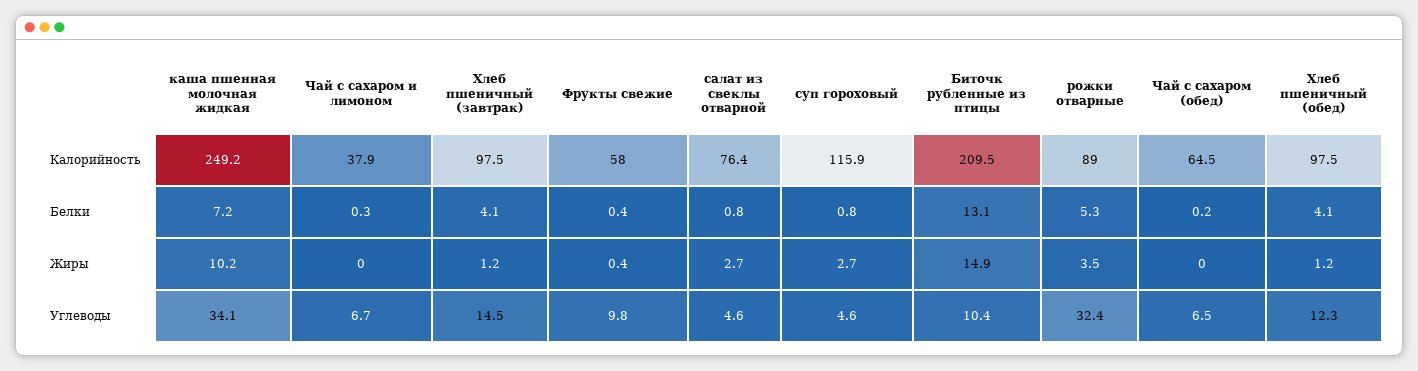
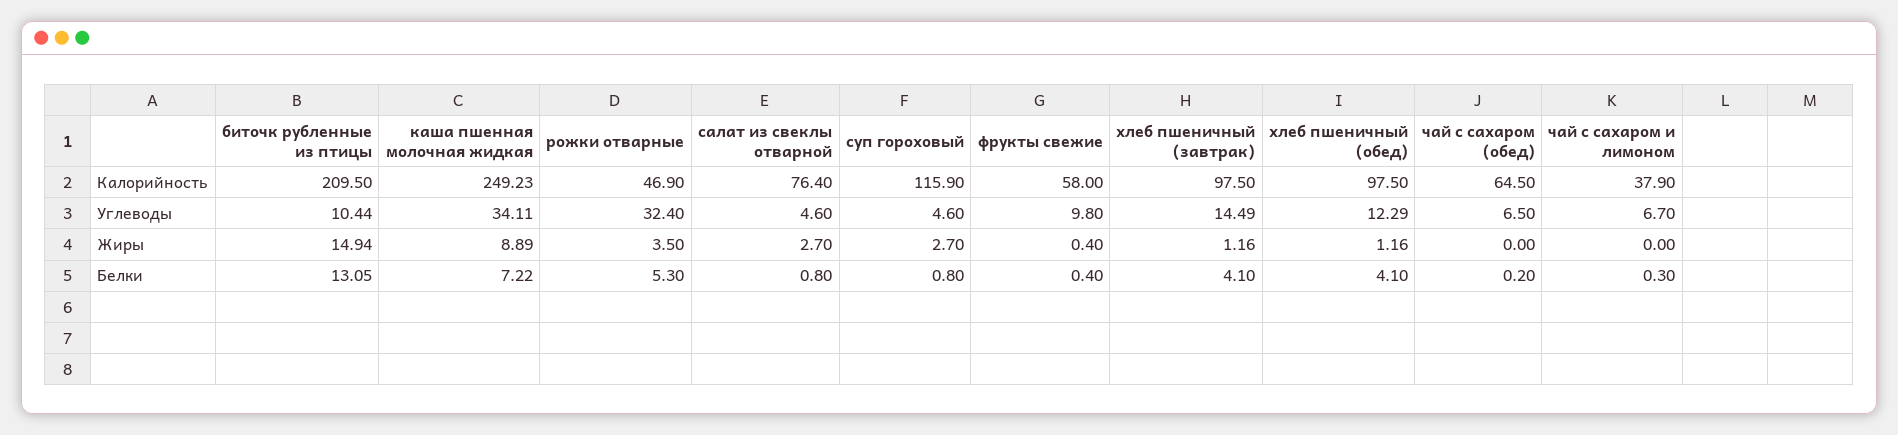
  {
    "каша пшенная молочная жидкая": {
      "Калорийность": 249.23,
      "Белки": 7.22,
-     "Жиры": 10.2,
+     "Жиры": 8.89,
      "Углеводы": 34.11
    },
    "Чай с сахаром и лимоном": {
      "Калорийность": 37.9,
      "Белки": 0.3,
      "Жиры": 0,
      "Углеводы": 6.7
    },
    "Хлеб пшеничный (завтрак)": {
      "Калорийность": 97.5,
      "Белки": 4.1,
      "Жиры": 1.16,
      "Углеводы": 14.49
    },
    "Фрукты свежие": {
      "Калорийность": 58,
      "Белки": 0.4,
      "Жиры": 0.4,
      "Углеводы": 9.8
    },
    "салат из свеклы отварной": {
      "Калорийность": 76.4,
      "Белки": 0.8,
      "Жиры": 2.7,
      "Углеводы": 4.6
    },
    "суп гороховый": {
      "Калорийность": 115.9,
      "Белки": 0.8,
      "Жиры": 2.7,
      "Углеводы": 4.6
    },
    "Биточк рубленные из птицы": {
      "Калорийность": 209.5,
      "Белки": 13.05,
      "Жиры": 14.94,
      "Углеводы": 10.44
    },
    "рожки отварные": {
-     "Калорийность": 89,
+     "Калорийность": 46.9,
      "Белки": 5.3,
      "Жиры": 3.5,
      "Углеводы": 32.4
    },
    "Чай с сахаром (обед)": {
      "Калорийность": 64.5,
      "Белки": 0.2,
      "Жиры": 0,
      "Углеводы": 6.5
    },
    "Хлеб пшеничный (обед)": {
      "Калорийность": 97.5,
      "Белки": 4.1,
      "Жиры": 1.16,
      "Углеводы": 12.29
    }
  }

